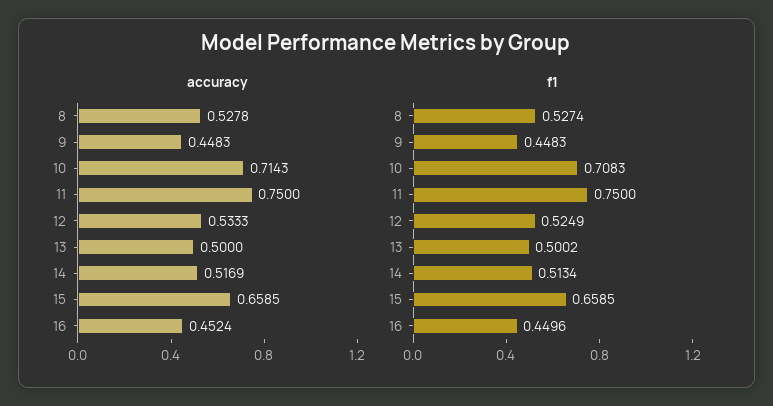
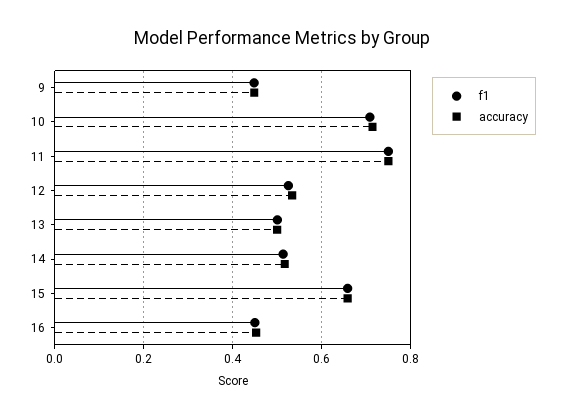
  {
    "accuracy": {
-     "8": 0.5278,
      "9": 0.4483,
      "10": 0.7143,
      "11": 0.75,
      "12": 0.5333,
      "13": 0.5,
      "14": 0.5169,
      "15": 0.6585,
      "16": 0.4524
    },
    "f1": {
-     "8": 0.5274,
      "9": 0.4483,
      "10": 0.7083,
      "11": 0.75,
      "12": 0.5249,
      "13": 0.5002,
      "14": 0.5134,
      "15": 0.6585,
      "16": 0.4496
    }
  }

